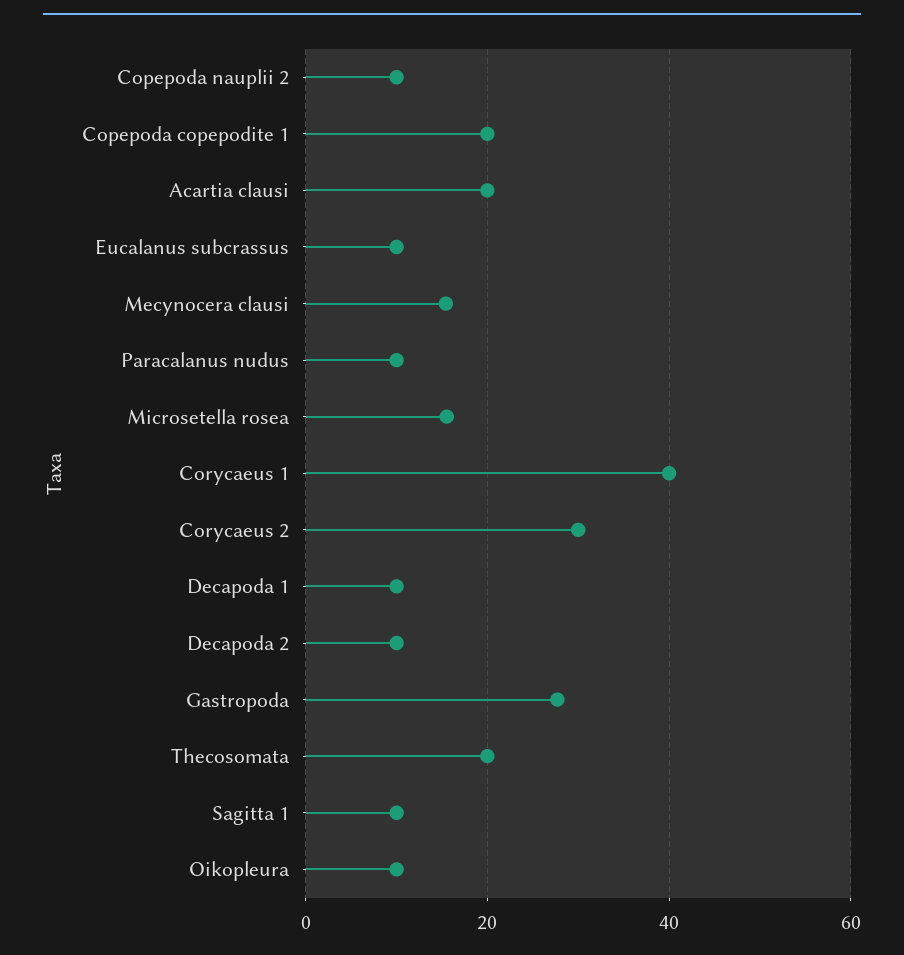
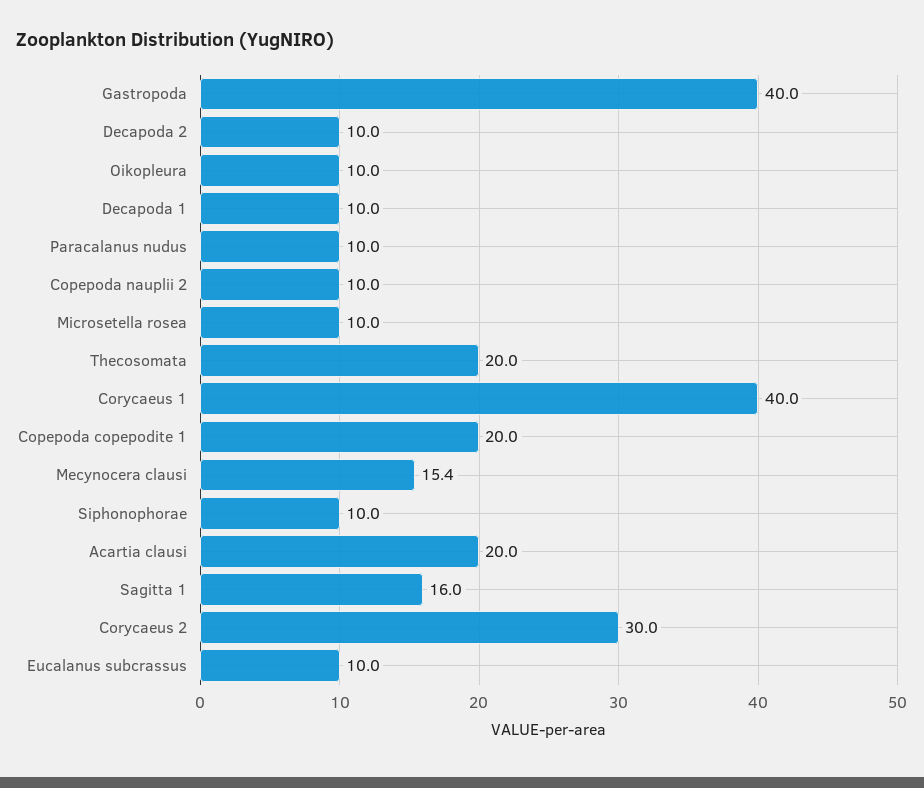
  {
    "Copepoda nauplii 2": 10,
    "Copepoda copepodite 1": 20,
    "Acartia clausi": 20,
    "Eucalanus subcrassus": 10,
    "Mecynocera clausi": 15.4,
    "Paracalanus nudus": 10,
-   "Microsetella rosea": 16,
+   "Microsetella rosea": 10,
    "Corycaeus 1": 40,
    "Corycaeus 2": 30,
    "Decapoda 1": 10,
    "Decapoda 2": 10,
-   "Gastropoda": 28,
+   "Gastropoda": 40,
    "Thecosomata": 20,
-   "Sagitta 1": 10,
+   "Sagitta 1": 16,
-   "Oikopleura": 10
+   "Oikopleura": 10,
+   "Siphonophorae": 10
  }

